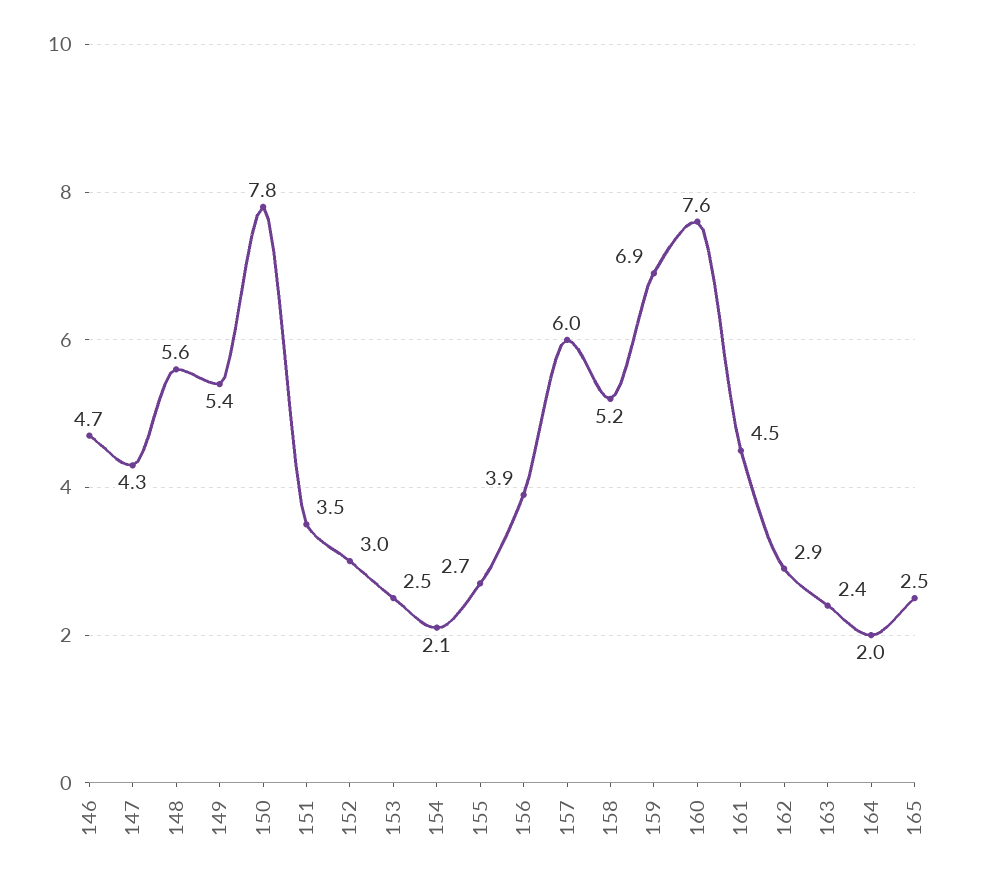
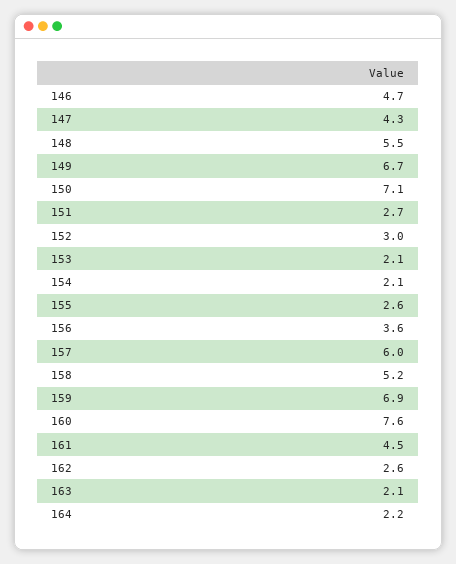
  {
    "146": 4.7,
    "147": 4.3,
-   "148": 5.6,
+   "148": 5.5,
-   "149": 5.4,
+   "149": 6.7,
-   "150": 7.8,
+   "150": 7.1,
-   "151": 3.5,
+   "151": 2.7,
    "152": 3,
-   "153": 2.5,
+   "153": 2.1,
    "154": 2.1,
-   "155": 2.7,
+   "155": 2.6,
-   "156": 3.9,
+   "156": 3.6,
    "157": 6,
    "158": 5.2,
    "159": 6.9,
    "160": 7.6,
    "161": 4.5,
-   "162": 2.9,
+   "162": 2.6,
-   "163": 2.4,
+   "163": 2.1,
-   "164": 2,
+   "164": 2.2
-   "165": 2.5
  }

